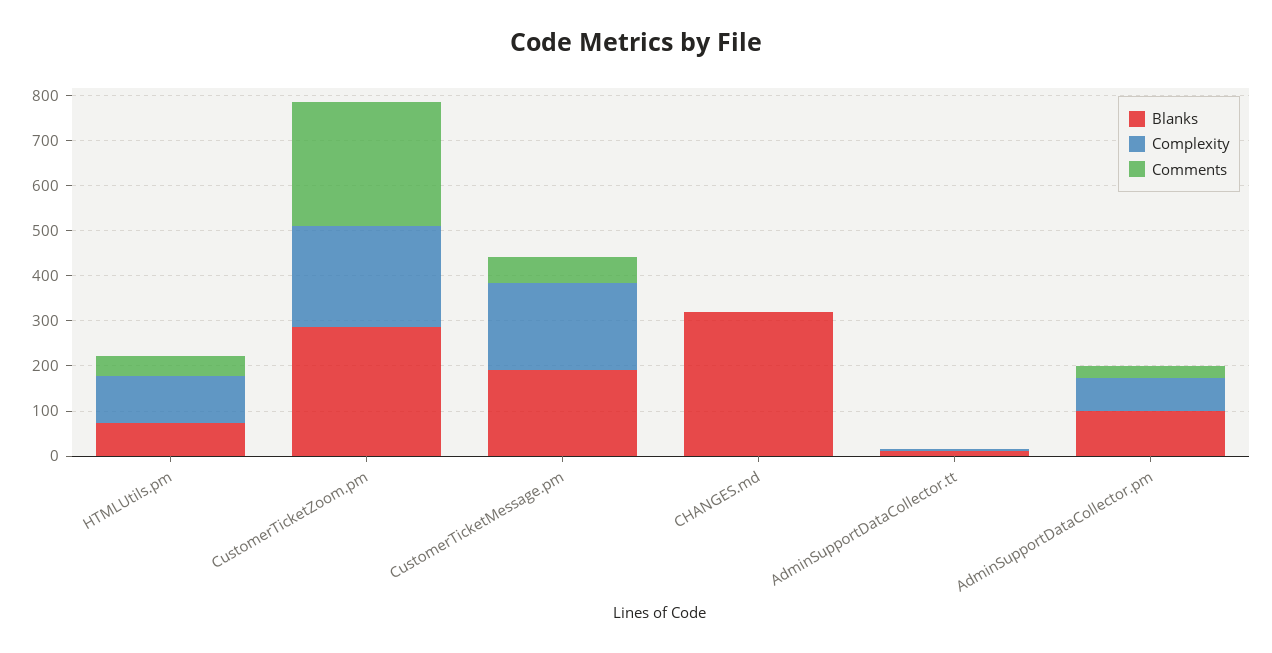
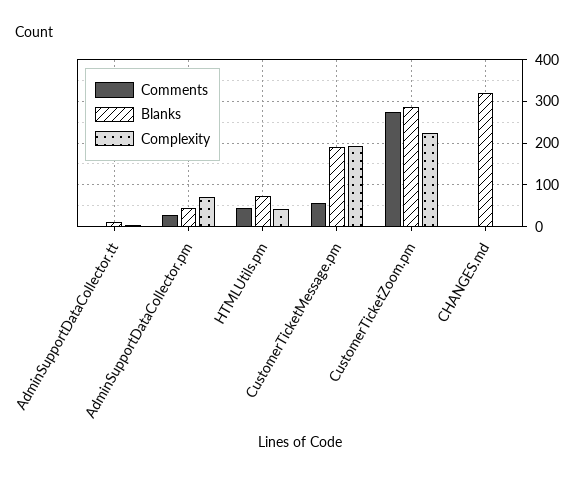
  {
    "Blanks": {
      "HTMLUtils.pm": 80,
      "CustomerTicketZoom.pm": 280,
      "CustomerTicketMessage.pm": 200,
      "CHANGES.md": 320,
      "AdminSupportDataCollector.tt": 20,
-     "AdminSupportDataCollector.pm": 100
+     "AdminSupportDataCollector.pm": 40
    },
    "Complexity": {
-     "HTMLUtils.pm": 100,
+     "HTMLUtils.pm": 40,
      "CustomerTicketZoom.pm": 220,
      "CustomerTicketMessage.pm": 200,
      "CHANGES.md": 0,
      "AdminSupportDataCollector.tt": 0,
      "AdminSupportDataCollector.pm": 80
    },
    "Comments": {
      "HTMLUtils.pm": 40,
      "CustomerTicketZoom.pm": 280,
      "CustomerTicketMessage.pm": 60,
      "CHANGES.md": 0,
      "AdminSupportDataCollector.tt": 0,
      "AdminSupportDataCollector.pm": 20
    }
  }

